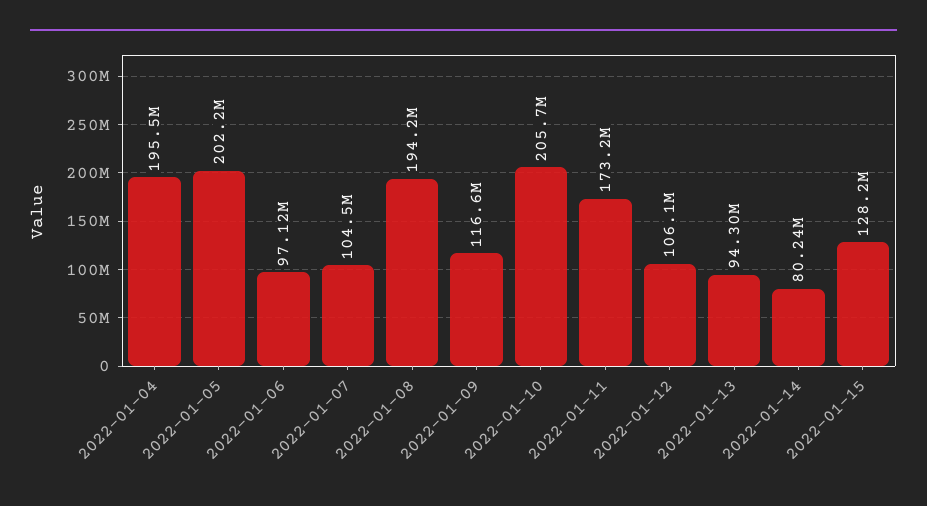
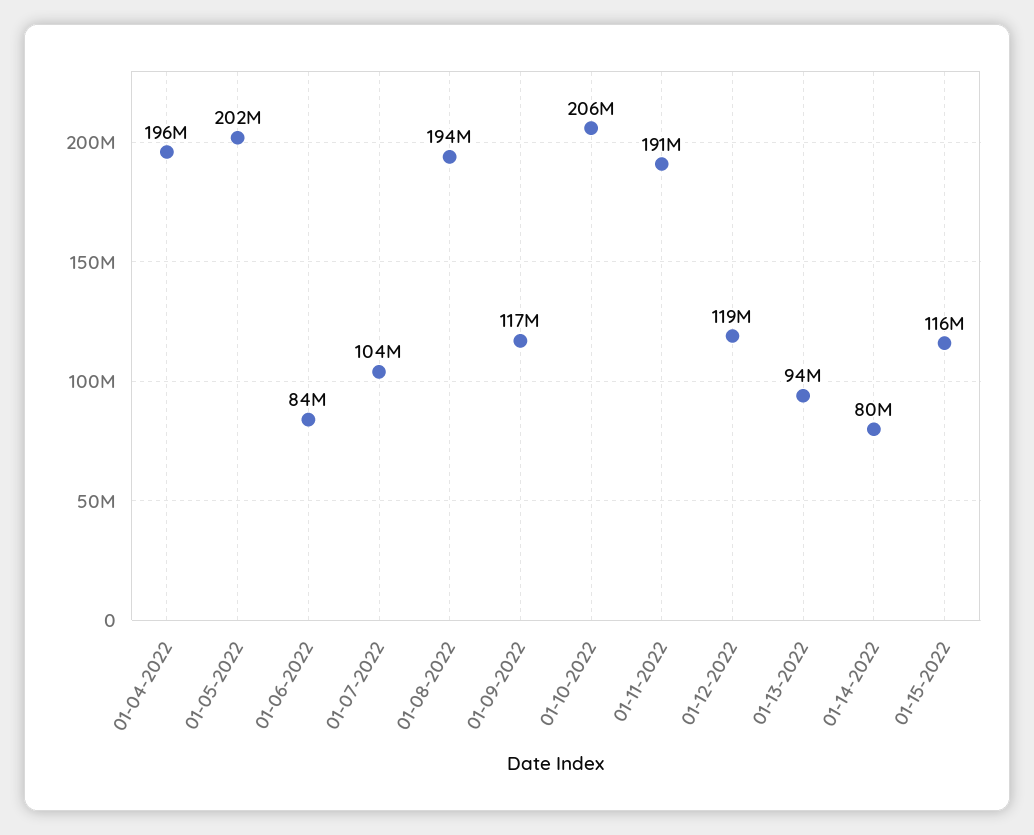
  {
    "2022-01-04": 195500000,
    "2022-01-05": 202200000,
-   "2022-01-06": 97120000,
+   "2022-01-06": 84000000,
    "2022-01-07": 104500000,
    "2022-01-08": 194200000,
    "2022-01-09": 116600000,
    "2022-01-10": 205700000,
-   "2022-01-11": 173200000,
+   "2022-01-11": 191000000,
-   "2022-01-12": 106100000,
+   "2022-01-12": 119000000,
    "2022-01-13": 94300000,
    "2022-01-14": 80240000,
-   "2022-01-15": 128200000
+   "2022-01-15": 116000000
  }

